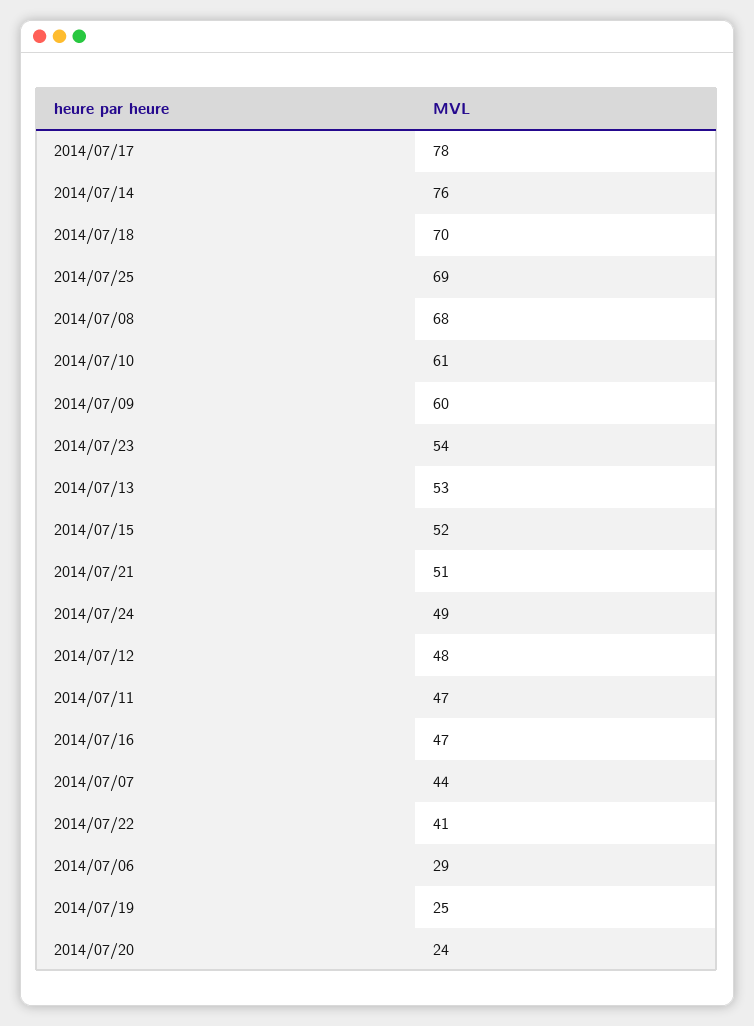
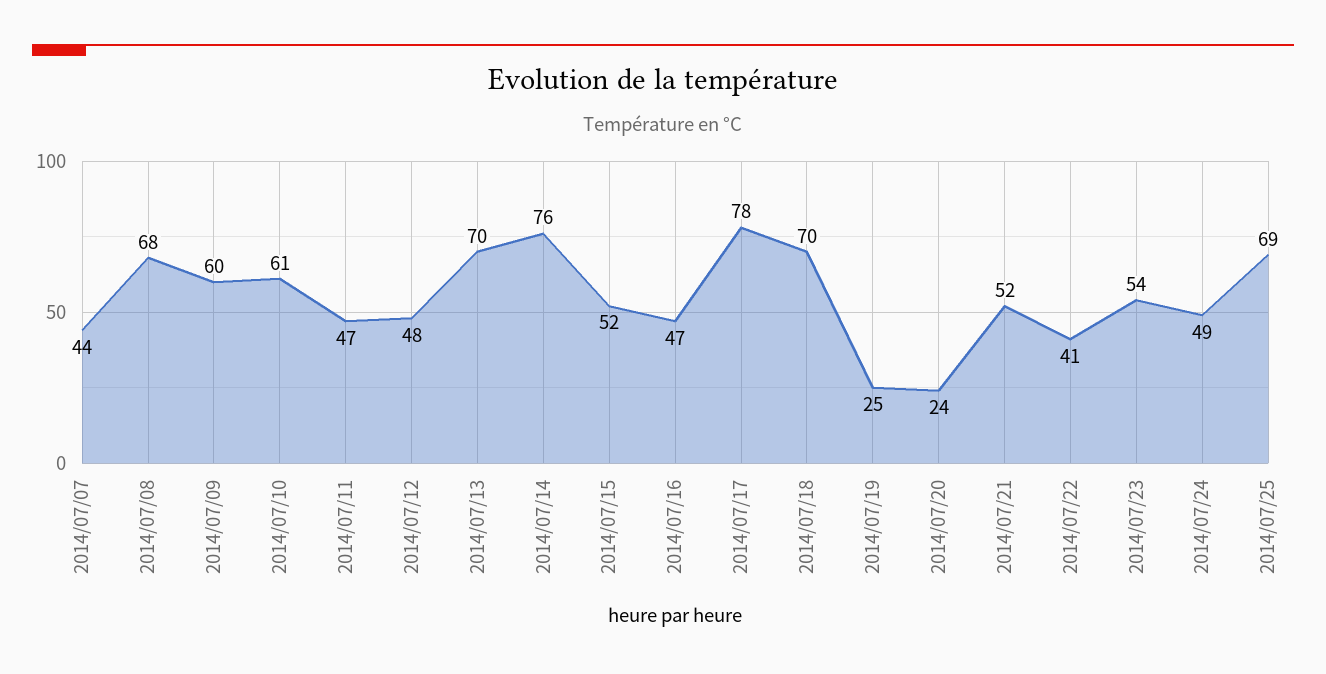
  {
    "2014/07/17": 78,
    "2014/07/14": 76,
    "2014/07/18": 70,
    "2014/07/25": 69,
    "2014/07/08": 68,
    "2014/07/10": 61,
    "2014/07/09": 60,
    "2014/07/23": 54,
-   "2014/07/13": 53,
+   "2014/07/13": 70,
    "2014/07/15": 52,
-   "2014/07/21": 51,
+   "2014/07/21": 52,
    "2014/07/24": 49,
    "2014/07/12": 48,
    "2014/07/11": 47,
    "2014/07/16": 47,
    "2014/07/07": 44,
    "2014/07/22": 41,
-   "2014/07/06": 29,
    "2014/07/19": 25,
    "2014/07/20": 24
  }

